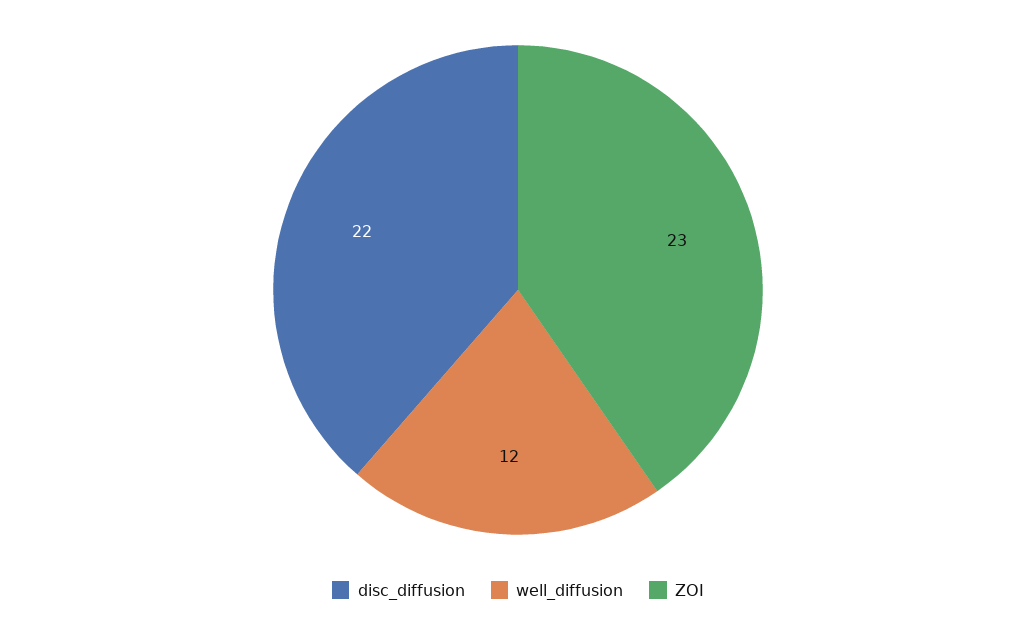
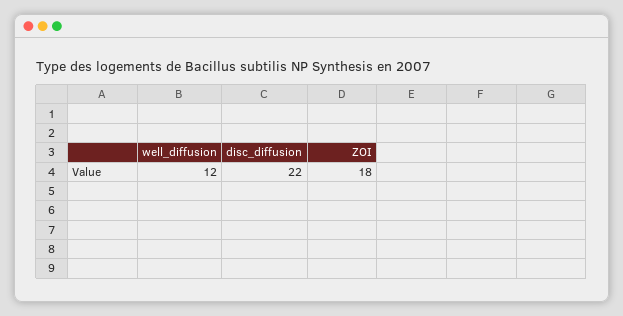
  {
    "disc_diffusion": 22,
    "well_diffusion": 12,
-   "ZOI": 23
+   "ZOI": 18
  }

